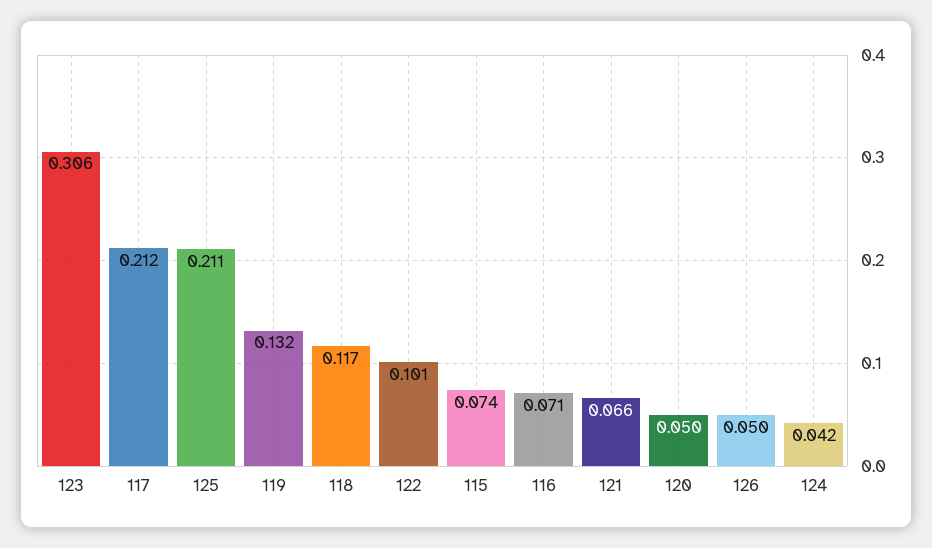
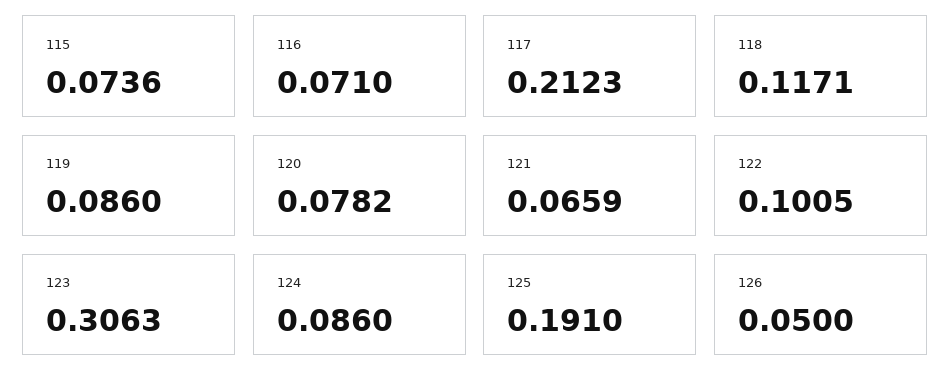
  {
    "123": 0.3063,
    "117": 0.2123,
-   "125": 0.211,
+   "125": 0.191,
-   "119": 0.132,
+   "119": 0.086,
    "118": 0.1171,
    "122": 0.1005,
    "115": 0.0736,
    "116": 0.071,
    "121": 0.0659,
-   "120": 0.05,
+   "120": 0.0782,
    "126": 0.05,
-   "124": 0.042
+   "124": 0.086
  }

